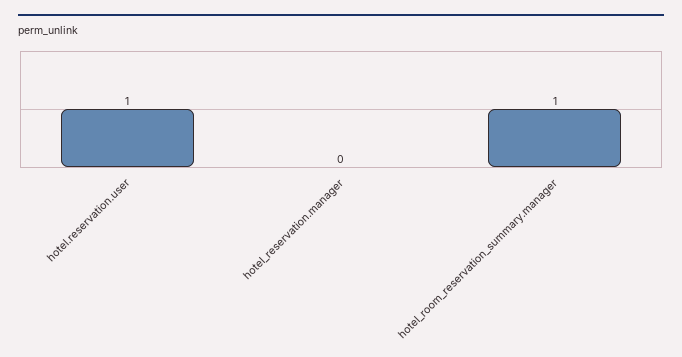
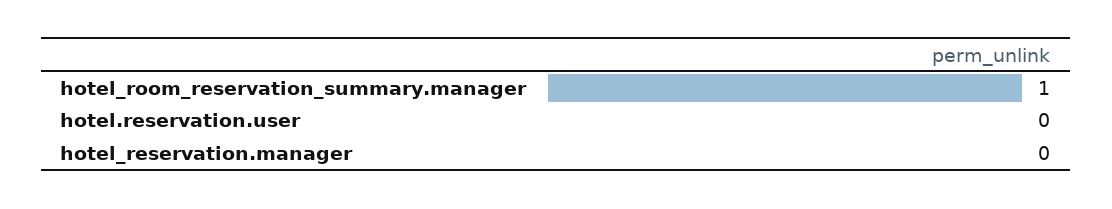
  {
-   "hotel.reservation.user": 1,
+   "hotel.reservation.user": 0,
    "hotel_reservation.manager": 0,
    "hotel_room_reservation_summary.manager": 1
  }

